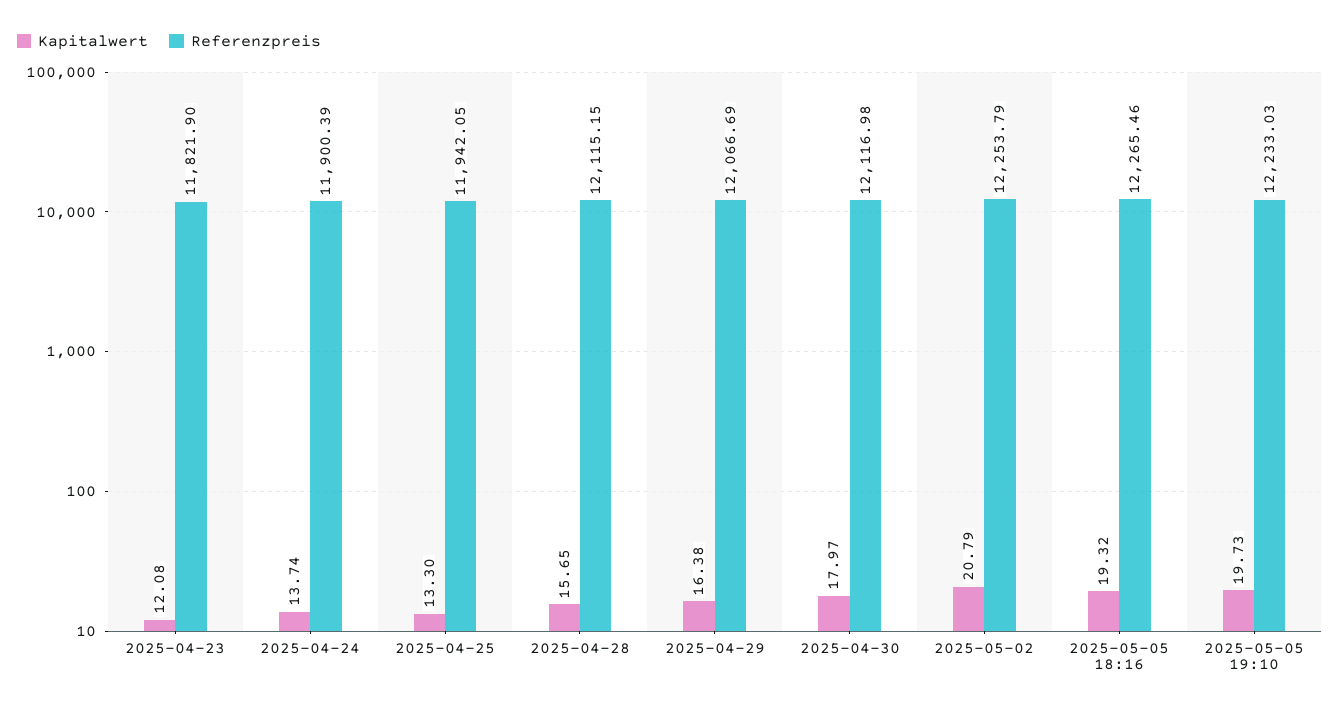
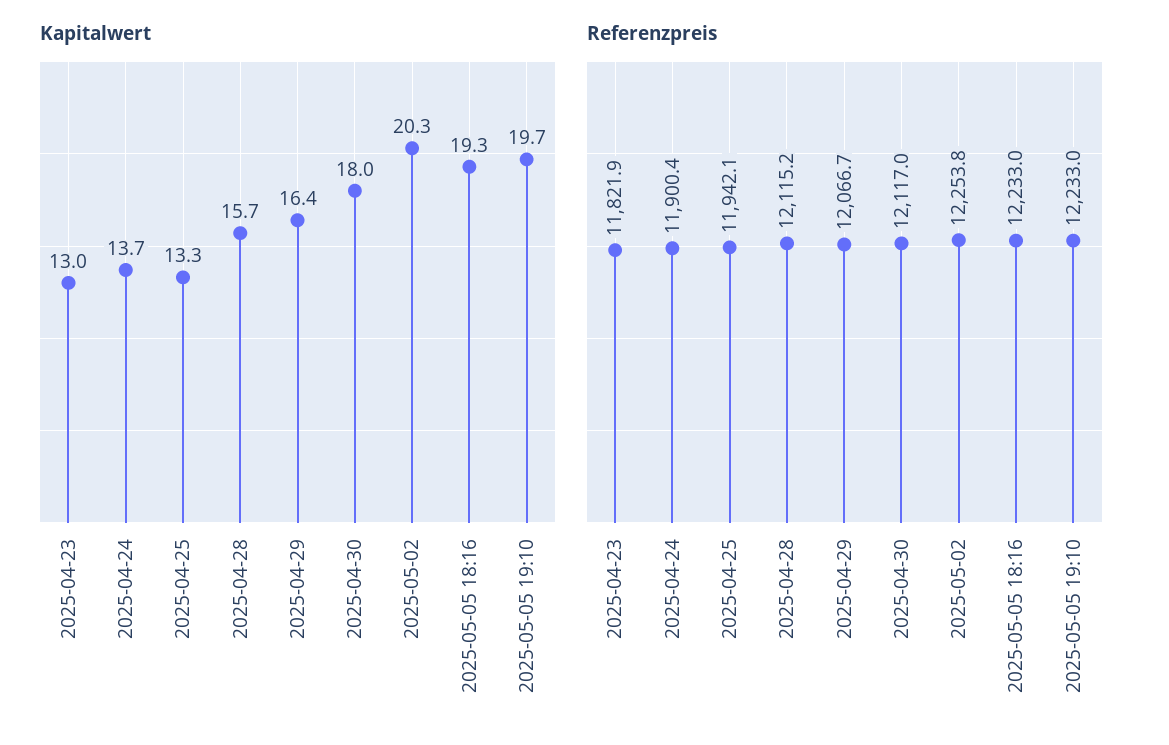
  {
    "Kapitalwert": {
-     "2025-04-23": 12.08,
+     "2025-04-23": 13,
      "2025-04-24": 13.74,
      "2025-04-25": 13.3,
      "2025-04-28": 15.65,
      "2025-04-29": 16.38,
      "2025-04-30": 17.97,
-     "2025-05-02": 20.79,
+     "2025-05-02": 20.3,
      "2025-05-05 18:16": 19.32,
      "2025-05-05 19:10": 19.73
    },
    "Referenzpreis": {
      "2025-04-23": 11821.9,
      "2025-04-24": 11900.39,
      "2025-04-25": 11942.05,
      "2025-04-28": 12115.15,
      "2025-04-29": 12066.69,
      "2025-04-30": 12116.98,
      "2025-05-02": 12253.79,
-     "2025-05-05 18:16": 12265.46,
+     "2025-05-05 18:16": 12233,
      "2025-05-05 19:10": 12233.03
    }
  }

